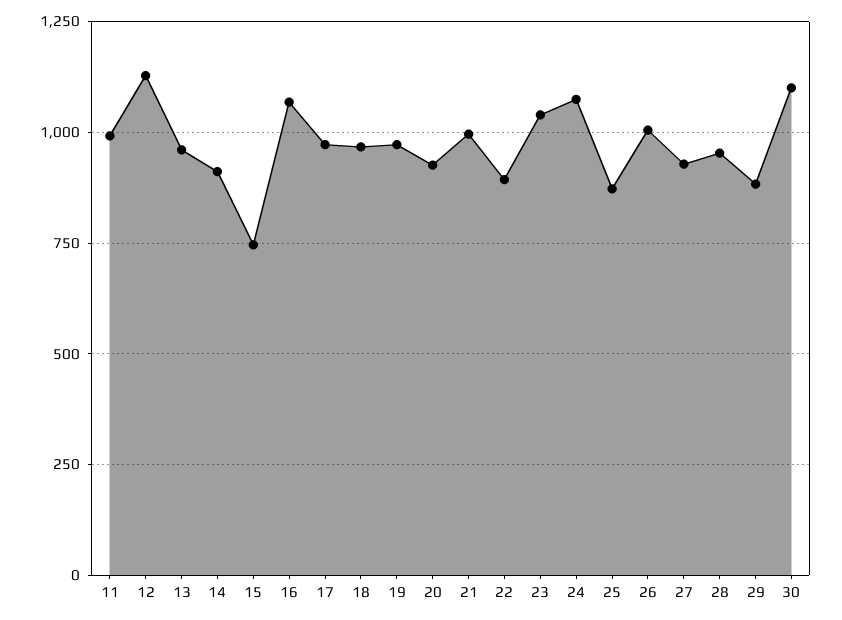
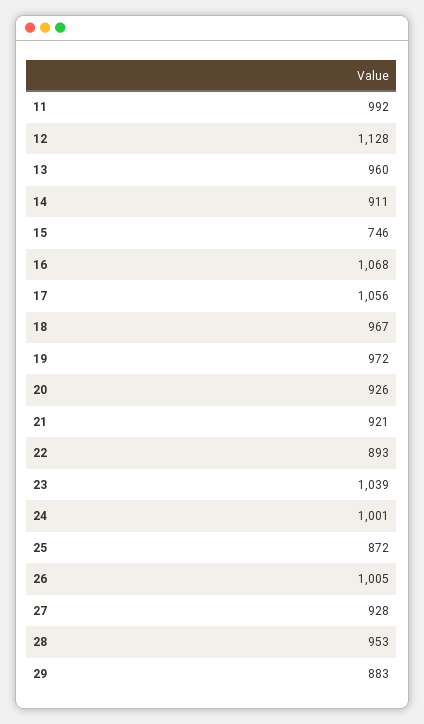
  {
    "11": 992,
    "12": 1128,
    "13": 960,
    "14": 911,
    "15": 746,
    "16": 1068,
-   "17": 975,
+   "17": 1056,
    "18": 967,
    "19": 972,
    "20": 926,
-   "21": 1000,
+   "21": 921,
    "22": 893,
    "23": 1039,
-   "24": 1075,
+   "24": 1001,
    "25": 872,
    "26": 1005,
    "27": 928,
    "28": 953,
-   "29": 883,
+   "29": 883
-   "30": 1100
  }

